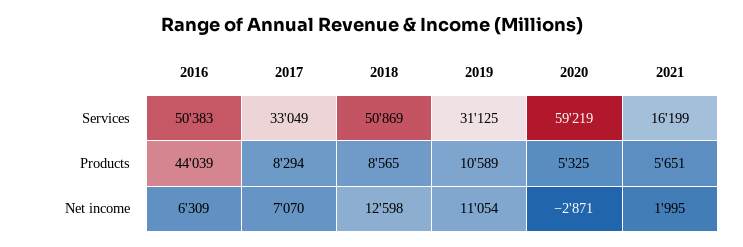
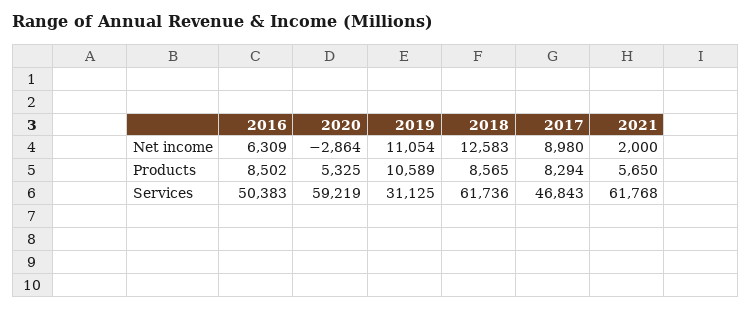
  {
    "2016": {
      "Services": 50383,
-     "Products": 44039,
+     "Products": 8502,
      "Net income": 6309
    },
    "2017": {
-     "Services": 33049,
+     "Services": 46843,
      "Products": 8294,
-     "Net income": 7070
+     "Net income": 8980
    },
    "2018": {
-     "Services": 50869,
+     "Services": 61736,
      "Products": 8565,
-     "Net income": 12598
+     "Net income": 12583
    },
    "2019": {
      "Services": 31125,
      "Products": 10589,
      "Net income": 11054
    },
    "2020": {
      "Services": 59219,
      "Products": 5325,
-     "Net income": -2871
+     "Net income": -2864
    },
    "2021": {
-     "Services": 16199,
+     "Services": 61768,
-     "Products": 5651,
+     "Products": 5650,
-     "Net income": 1995
+     "Net income": 2000
    }
  }

